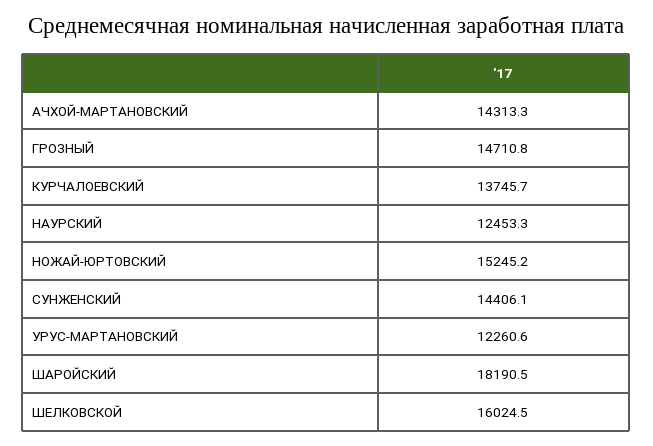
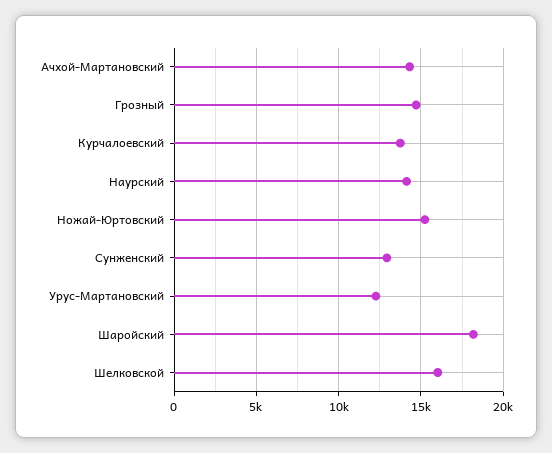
  {
    "АЧХОЙ-МАРТАНОВСКИЙ": 14313.3,
    "ГРОЗНЫЙ": 14710.8,
    "КУРЧАЛОЕВСКИЙ": 13745.7,
-   "НАУРСКИЙ": 12453.3,
+   "НАУРСКИЙ": 14000,
    "НОЖАЙ-ЮРТОВСКИЙ": 15245.2,
-   "СУНЖЕНСКИЙ": 14406.1,
+   "СУНЖЕНСКИЙ": 13000,
    "УРУС-МАРТАНОВСКИЙ": 12260.6,
    "ШАРОЙСКИЙ": 18190.5,
    "ШЕЛКОВСКОЙ": 16024.5
  }

